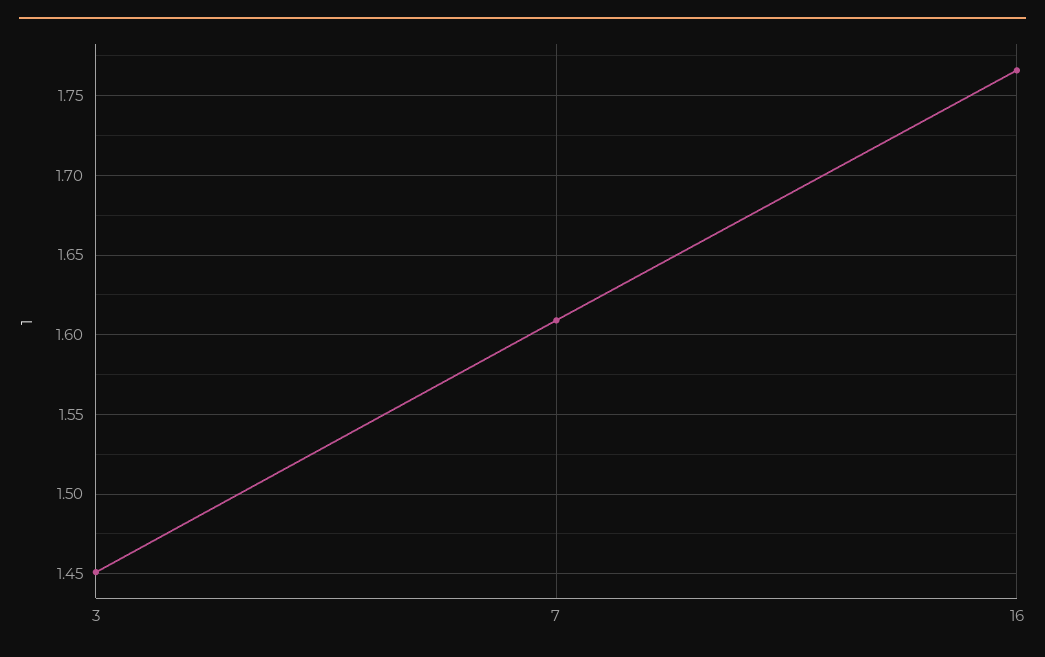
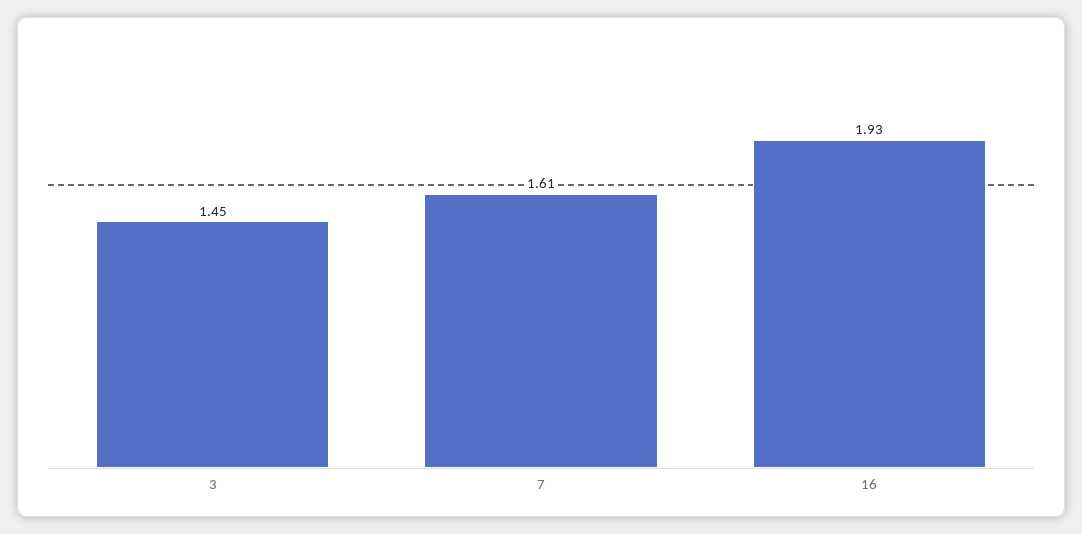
  {
    "3": 1.45,
    "7": 1.61,
-   "16": 1.765
+   "16": 1.93
  }

